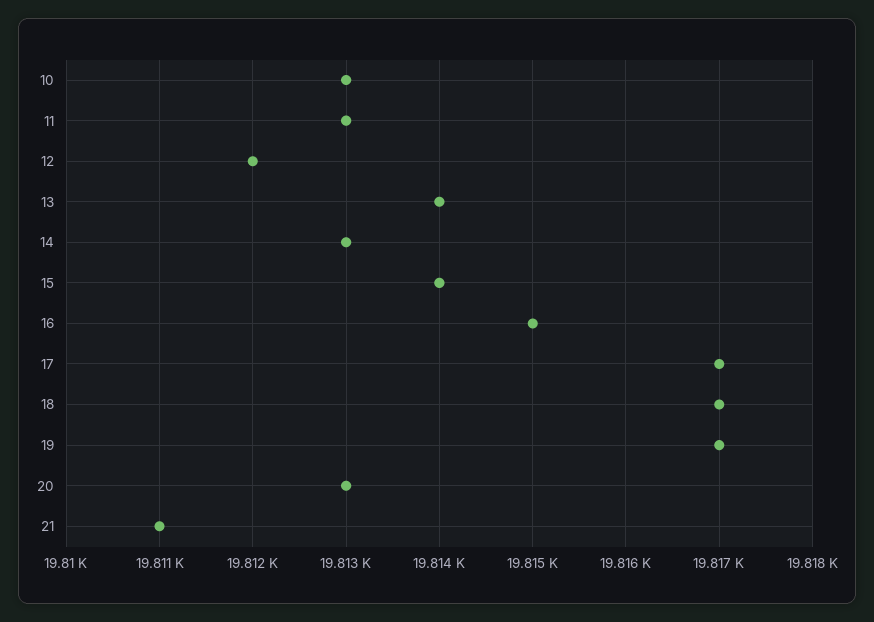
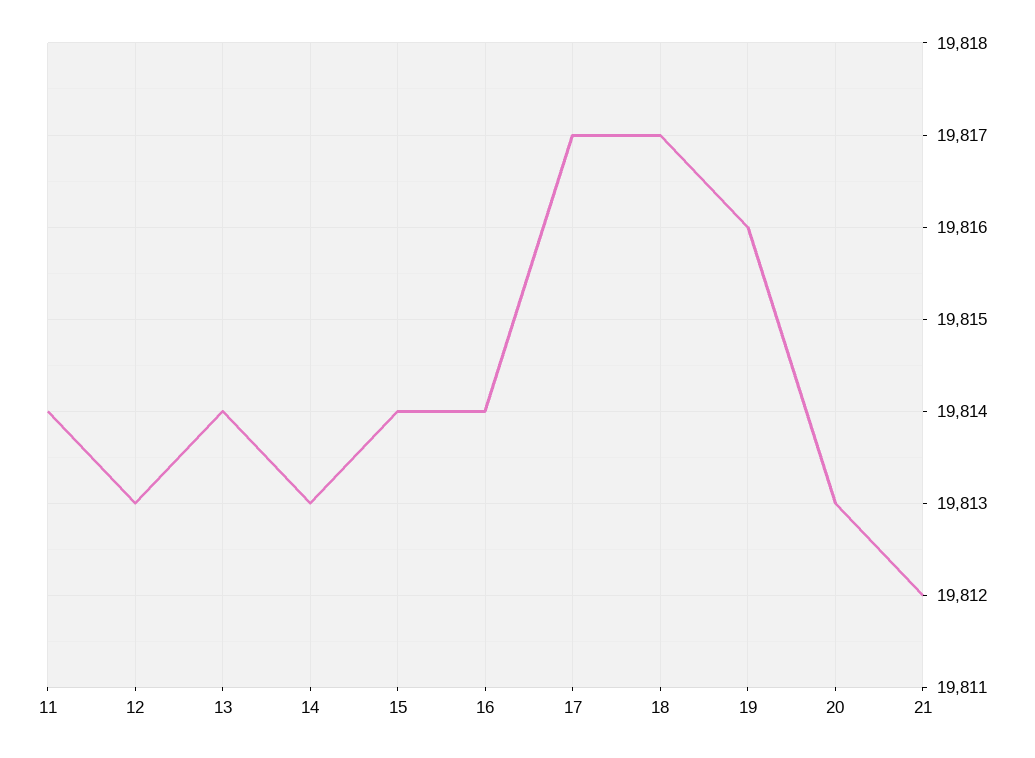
  {
-   "10": 19813,
-   "11": 19813,
+   "11": 19814,
-   "12": 19812,
+   "12": 19813,
    "13": 19814,
    "14": 19813,
    "15": 19814,
-   "16": 19815,
+   "16": 19814,
    "17": 19817,
    "18": 19817,
-   "19": 19817,
+   "19": 19816,
    "20": 19813,
-   "21": 19811
+   "21": 19812
  }

